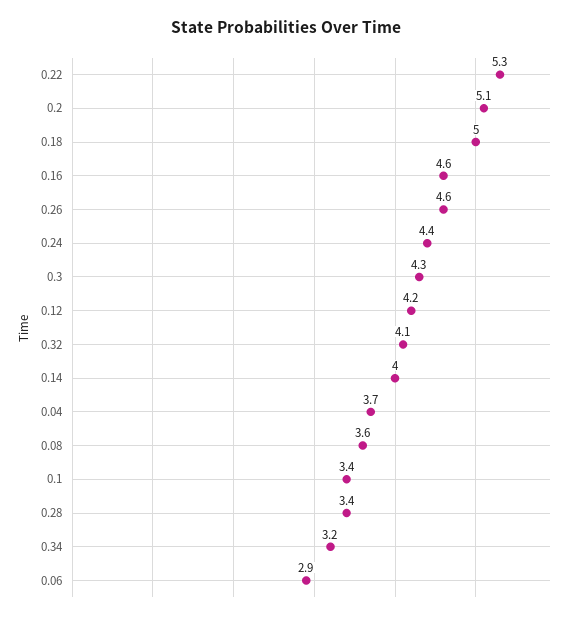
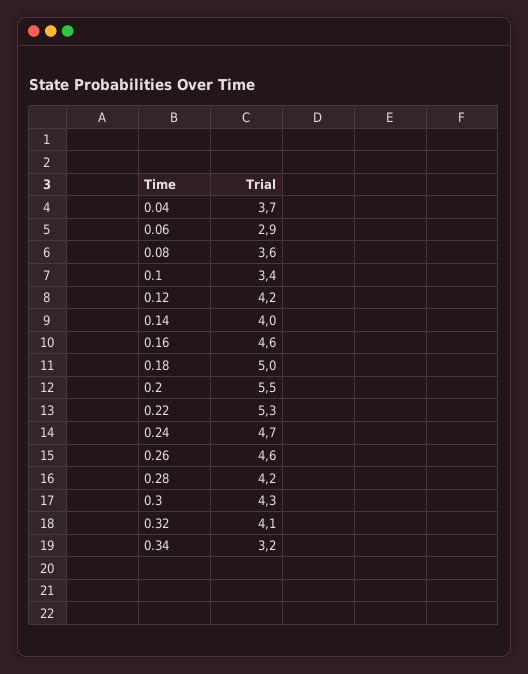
  {
    "0.22": 5.3,
-   "0.2": 5.1,
+   "0.2": 5.5,
    "0.18": 5,
    "0.16": 4.6,
    "0.26": 4.6,
-   "0.24": 4.4,
+   "0.24": 4.7,
    "0.3": 4.3,
    "0.12": 4.2,
    "0.32": 4.1,
    "0.14": 4,
    "0.04": 3.7,
    "0.08": 3.6,
    "0.1": 3.4,
-   "0.28": 3.4,
+   "0.28": 4.2,
    "0.34": 3.2,
    "0.06": 2.9
  }

